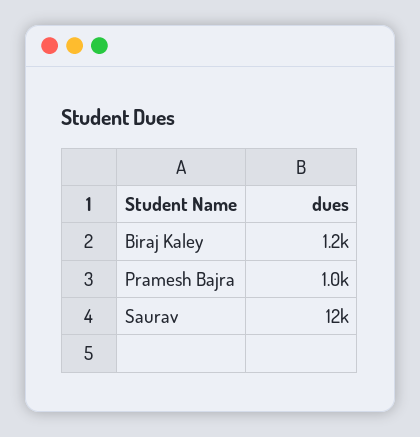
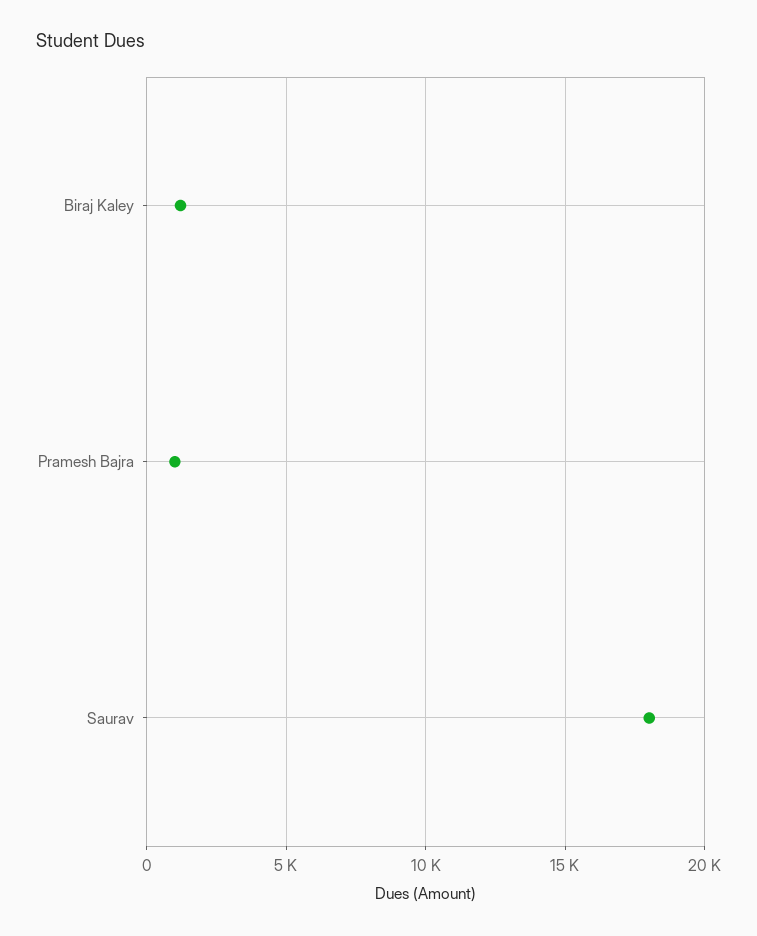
  {
    "Biraj Kaley": 1200,
    "Pramesh Bajra": 1000,
-   "Saurav": 12000
+   "Saurav": 18000
  }

